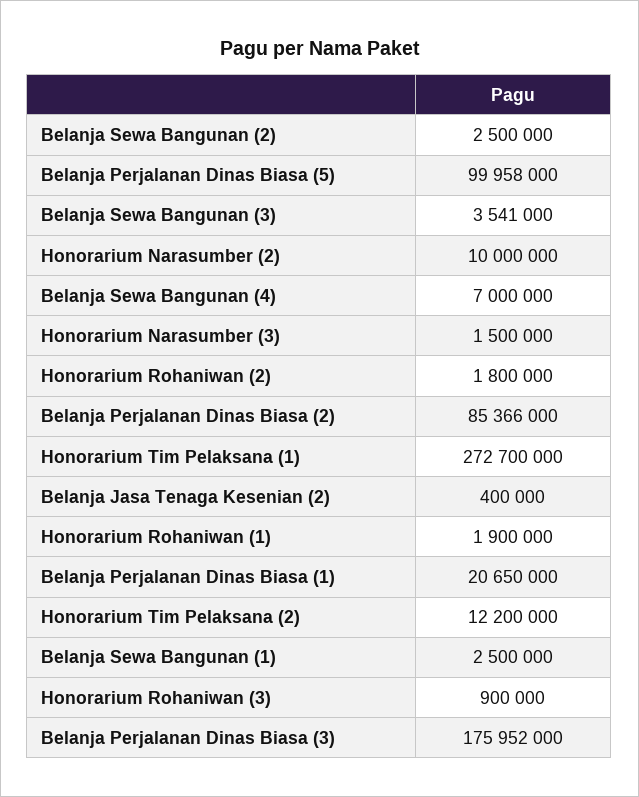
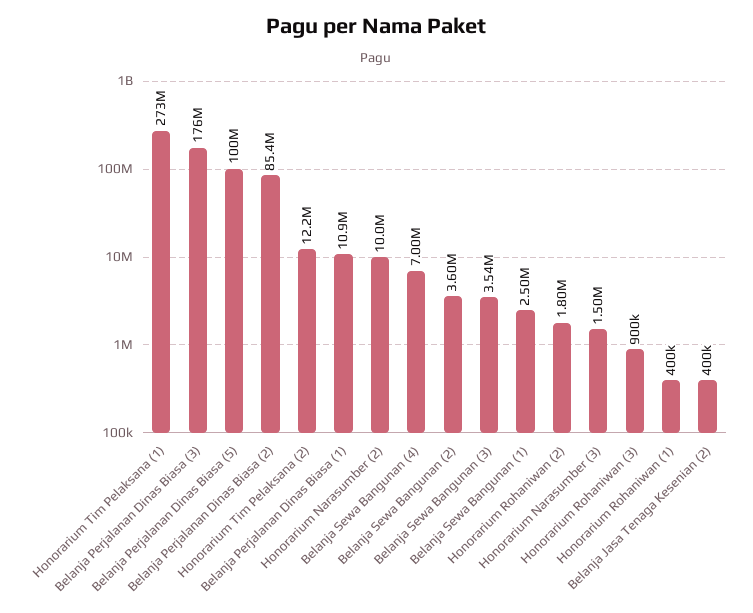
  {
-   "Belanja Sewa Bangunan (2)": 2500000,
+   "Belanja Sewa Bangunan (2)": 3600000,
    "Belanja Perjalanan Dinas Biasa (5)": 99958000,
    "Belanja Sewa Bangunan (3)": 3541000,
    "Honorarium Narasumber (2)": 10000000,
    "Belanja Sewa Bangunan (4)": 7000000,
    "Honorarium Narasumber (3)": 1500000,
    "Honorarium Rohaniwan (2)": 1800000,
    "Belanja Perjalanan Dinas Biasa (2)": 85366000,
    "Honorarium Tim Pelaksana (1)": 272700000,
    "Belanja Jasa Tenaga Kesenian (2)": 400000,
-   "Honorarium Rohaniwan (1)": 1900000,
+   "Honorarium Rohaniwan (1)": 400000,
-   "Belanja Perjalanan Dinas Biasa (1)": 20650000,
+   "Belanja Perjalanan Dinas Biasa (1)": 10900000,
    "Honorarium Tim Pelaksana (2)": 12200000,
    "Belanja Sewa Bangunan (1)": 2500000,
    "Honorarium Rohaniwan (3)": 900000,
    "Belanja Perjalanan Dinas Biasa (3)": 175952000
  }

